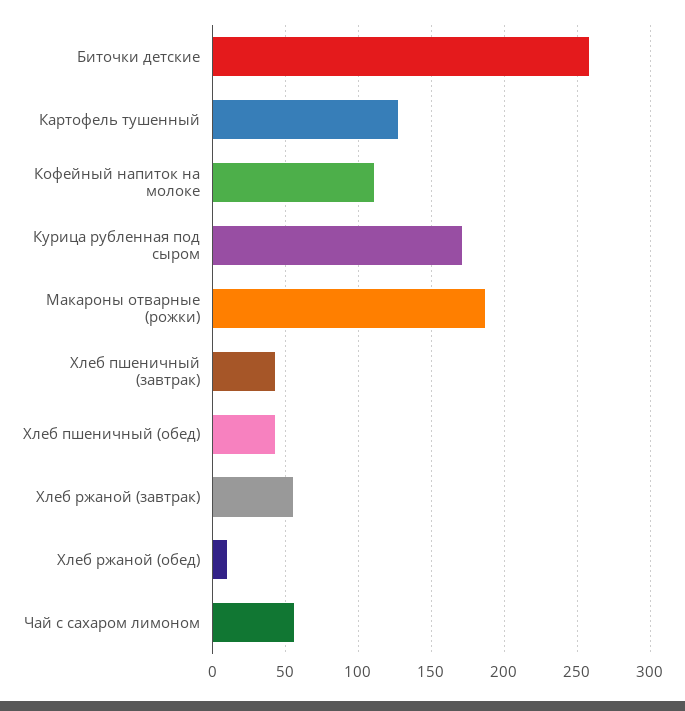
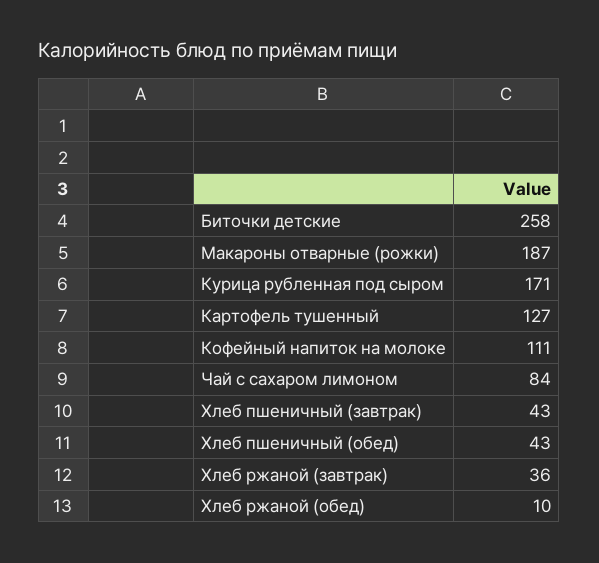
  {
    "Биточки детские": 258,
    "Картофель тушенный": 127,
    "Кофейный напиток на молоке": 111,
    "Курица рубленная под сыром": 171,
    "Макароны отварные (рожки)": 187,
    "Хлеб пшеничный (завтрак)": 43,
    "Хлеб пшеничный (обед)": 43,
-   "Хлеб ржаной (завтрак)": 55,
+   "Хлеб ржаной (завтрак)": 36,
    "Хлеб ржаной (обед)": 10,
-   "Чай с сахаром лимоном": 55
+   "Чай с сахаром лимоном": 84
  }

